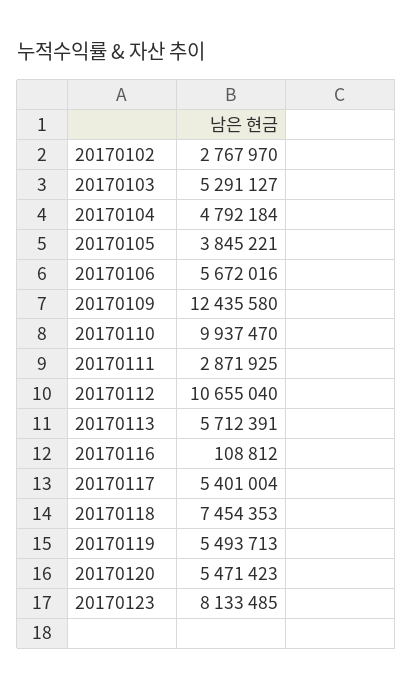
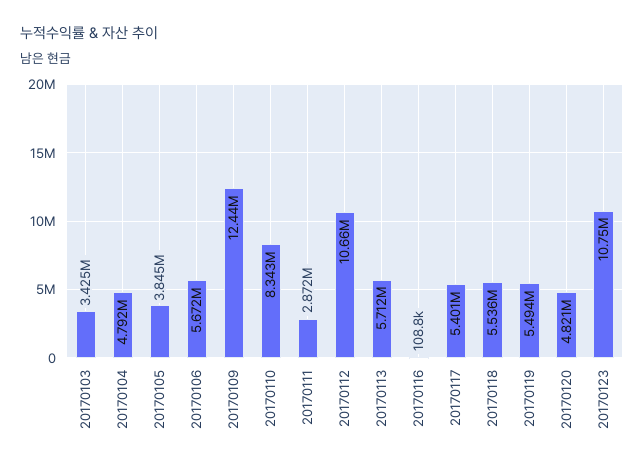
  {
-   "20170102": 2767970,
-   "20170103": 5291127,
+   "20170103": 3425000,
    "20170104": 4792184,
    "20170105": 3845221,
    "20170106": 5672016,
    "20170109": 12435580,
-   "20170110": 9937470,
+   "20170110": 8343000,
    "20170111": 2871925,
    "20170112": 10655040,
    "20170113": 5712391,
    "20170116": 108812,
    "20170117": 5401004,
-   "20170118": 7454353,
+   "20170118": 5536000,
    "20170119": 5493713,
-   "20170120": 5471423,
+   "20170120": 4821000,
-   "20170123": 8133485
+   "20170123": 10750000
  }

